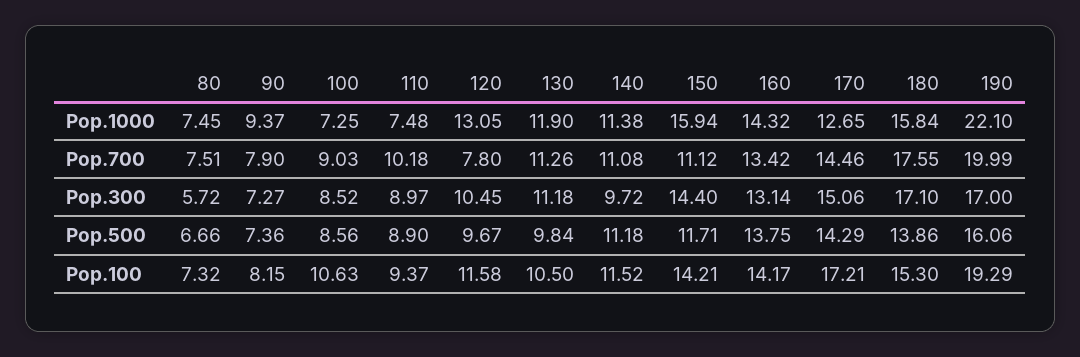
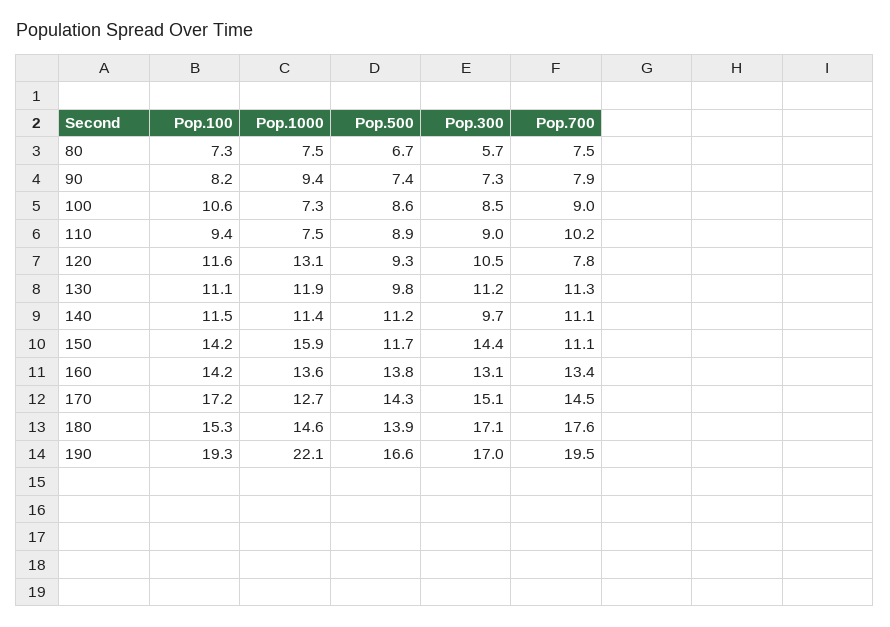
  {
    "80": {
      "Pop.1000": 7.45,
      "Pop.700": 7.51,
      "Pop.300": 5.72,
      "Pop.500": 6.66,
      "Pop.100": 7.32
    },
    "90": {
      "Pop.1000": 9.37,
      "Pop.700": 7.9,
      "Pop.300": 7.27,
      "Pop.500": 7.36,
      "Pop.100": 8.15
    },
    "100": {
      "Pop.1000": 7.25,
      "Pop.700": 9.03,
      "Pop.300": 8.52,
      "Pop.500": 8.56,
      "Pop.100": 10.63
    },
    "110": {
      "Pop.1000": 7.48,
      "Pop.700": 10.18,
      "Pop.300": 8.97,
      "Pop.500": 8.9,
      "Pop.100": 9.37
    },
    "120": {
      "Pop.1000": 13.05,
      "Pop.700": 7.8,
      "Pop.300": 10.45,
-     "Pop.500": 9.67,
+     "Pop.500": 9.3,
      "Pop.100": 11.58
    },
    "130": {
      "Pop.1000": 11.9,
      "Pop.700": 11.26,
      "Pop.300": 11.18,
      "Pop.500": 9.84,
-     "Pop.100": 10.5
+     "Pop.100": 11.1
    },
    "140": {
      "Pop.1000": 11.38,
      "Pop.700": 11.08,
      "Pop.300": 9.72,
      "Pop.500": 11.18,
      "Pop.100": 11.52
    },
    "150": {
      "Pop.1000": 15.94,
      "Pop.700": 11.12,
      "Pop.300": 14.4,
      "Pop.500": 11.71,
      "Pop.100": 14.21
    },
    "160": {
-     "Pop.1000": 14.32,
+     "Pop.1000": 13.6,
      "Pop.700": 13.42,
      "Pop.300": 13.14,
      "Pop.500": 13.75,
      "Pop.100": 14.17
    },
    "170": {
      "Pop.1000": 12.65,
      "Pop.700": 14.46,
      "Pop.300": 15.06,
      "Pop.500": 14.29,
      "Pop.100": 17.21
    },
    "180": {
-     "Pop.1000": 15.84,
+     "Pop.1000": 14.6,
      "Pop.700": 17.55,
      "Pop.300": 17.1,
      "Pop.500": 13.86,
      "Pop.100": 15.3
    },
    "190": {
      "Pop.1000": 22.1,
-     "Pop.700": 19.99,
+     "Pop.700": 19.5,
      "Pop.300": 17,
-     "Pop.500": 16.06,
+     "Pop.500": 16.6,
      "Pop.100": 19.29
    }
  }

